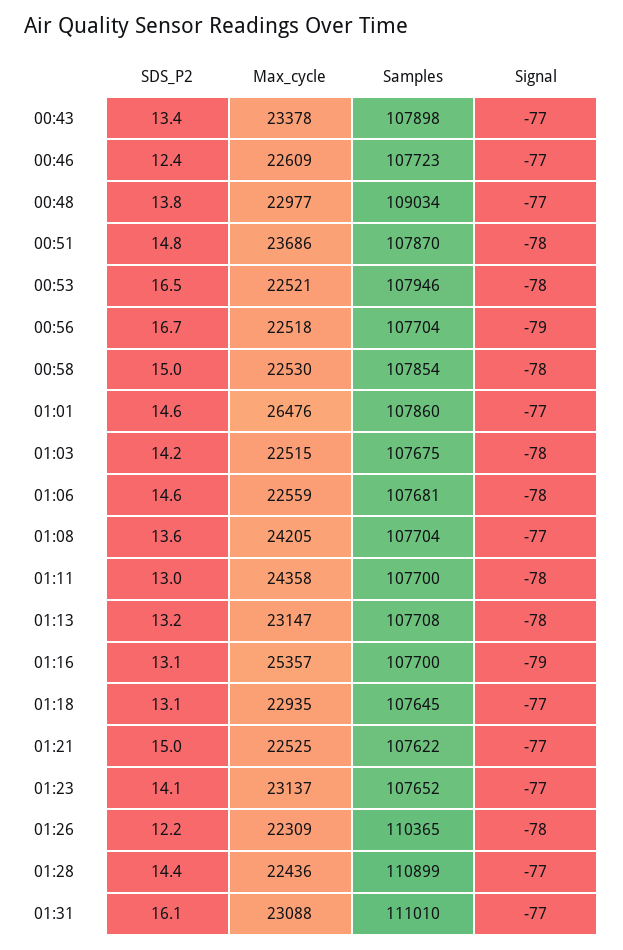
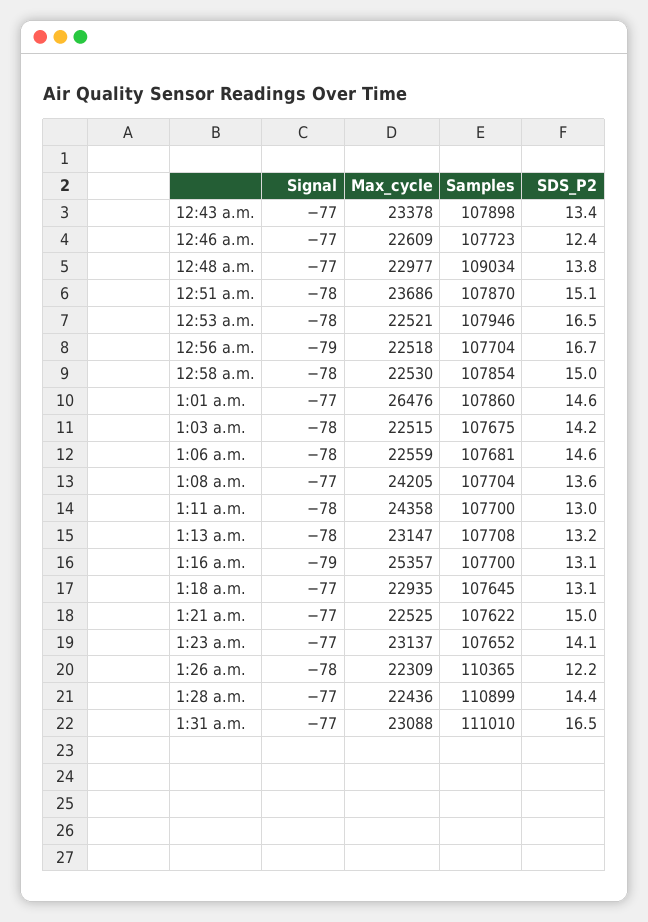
  {
    "SDS_P2": {
      "00:43": 13.4,
      "00:46": 12.4,
      "00:48": 13.8,
-     "00:51": 14.8,
+     "00:51": 15.1,
      "00:53": 16.5,
      "00:56": 16.7,
      "00:58": 15,
      "01:01": 14.6,
      "01:03": 14.2,
      "01:06": 14.6,
      "01:08": 13.6,
      "01:11": 13,
      "01:13": 13.2,
      "01:16": 13.1,
      "01:18": 13.1,
      "01:21": 15,
      "01:23": 14.1,
      "01:26": 12.2,
      "01:28": 14.4,
-     "01:31": 16.1
+     "01:31": 16.5
    },
    "Max_cycle": {
      "00:43": 23378,
      "00:46": 22609,
      "00:48": 22977,
      "00:51": 23686,
      "00:53": 22521,
      "00:56": 22518,
      "00:58": 22530,
      "01:01": 26476,
      "01:03": 22515,
      "01:06": 22559,
      "01:08": 24205,
      "01:11": 24358,
      "01:13": 23147,
      "01:16": 25357,
      "01:18": 22935,
      "01:21": 22525,
      "01:23": 23137,
      "01:26": 22309,
      "01:28": 22436,
      "01:31": 23088
    },
    "Samples": {
      "00:43": 107898,
      "00:46": 107723,
      "00:48": 109034,
      "00:51": 107870,
      "00:53": 107946,
      "00:56": 107704,
      "00:58": 107854,
      "01:01": 107860,
      "01:03": 107675,
      "01:06": 107681,
      "01:08": 107704,
      "01:11": 107700,
      "01:13": 107708,
      "01:16": 107700,
      "01:18": 107645,
      "01:21": 107622,
      "01:23": 107652,
      "01:26": 110365,
      "01:28": 110899,
      "01:31": 111010
    },
    "Signal": {
      "00:43": -77,
      "00:46": -77,
      "00:48": -77,
      "00:51": -78,
      "00:53": -78,
      "00:56": -79,
      "00:58": -78,
      "01:01": -77,
      "01:03": -78,
      "01:06": -78,
      "01:08": -77,
      "01:11": -78,
      "01:13": -78,
      "01:16": -79,
      "01:18": -77,
      "01:21": -77,
      "01:23": -77,
      "01:26": -78,
      "01:28": -77,
      "01:31": -77
    }
  }

